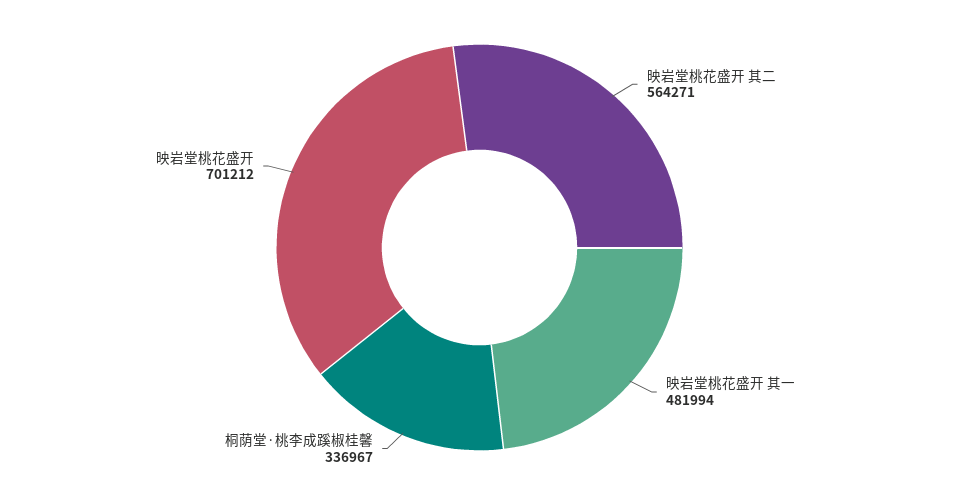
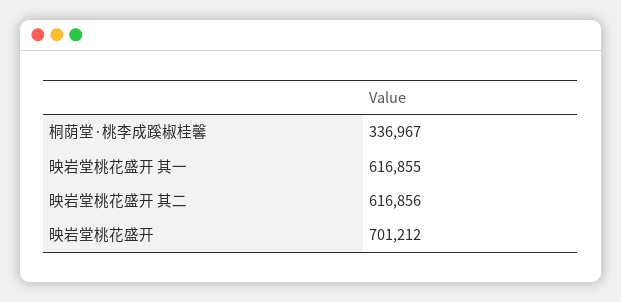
  {
-   "映岩堂桃花盛开 其二": 564271,
+   "映岩堂桃花盛开 其二": 616856,
-   "映岩堂桃花盛开 其一": 481994,
+   "映岩堂桃花盛开 其一": 616855,
    "桐荫堂·桃李成蹊椒桂馨": 336967,
    "映岩堂桃花盛开": 701212
  }

